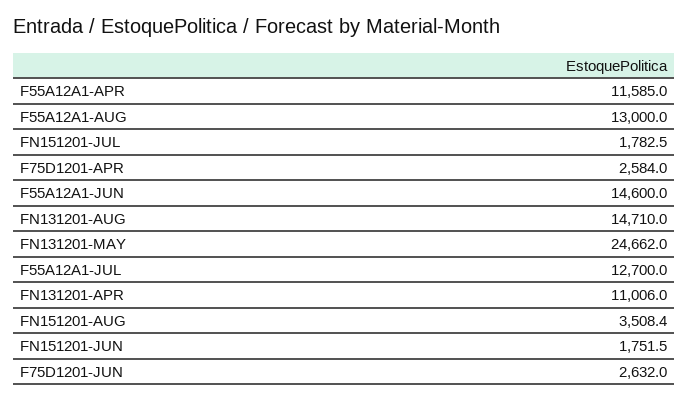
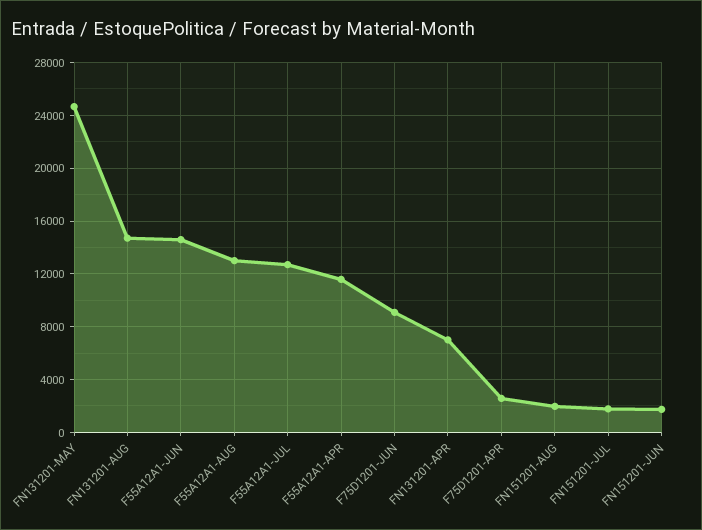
  {
    "F55A12A1-APR": 11585,
    "F55A12A1-AUG": 13000,
    "FN151201-JUL": 1782.5,
    "F75D1201-APR": 2584,
    "F55A12A1-JUN": 14600,
    "FN131201-AUG": 14710,
    "FN131201-MAY": 24662,
    "F55A12A1-JUL": 12700,
-   "FN131201-APR": 11006,
+   "FN131201-APR": 7000,
-   "FN151201-AUG": 3508.4,
+   "FN151201-AUG": 2000,
    "FN151201-JUN": 1751.5,
-   "F75D1201-JUN": 2632
+   "F75D1201-JUN": 9000
  }

